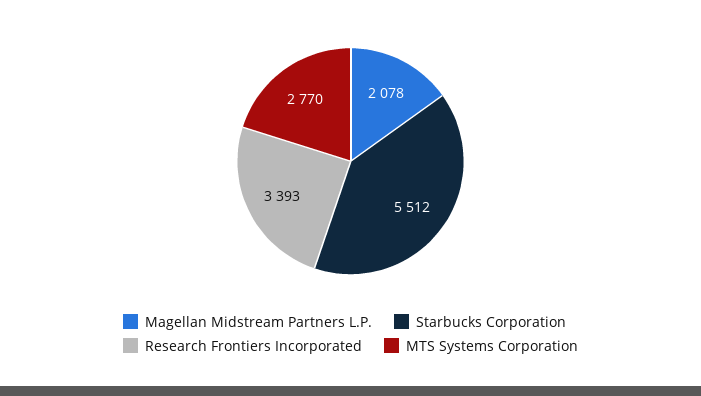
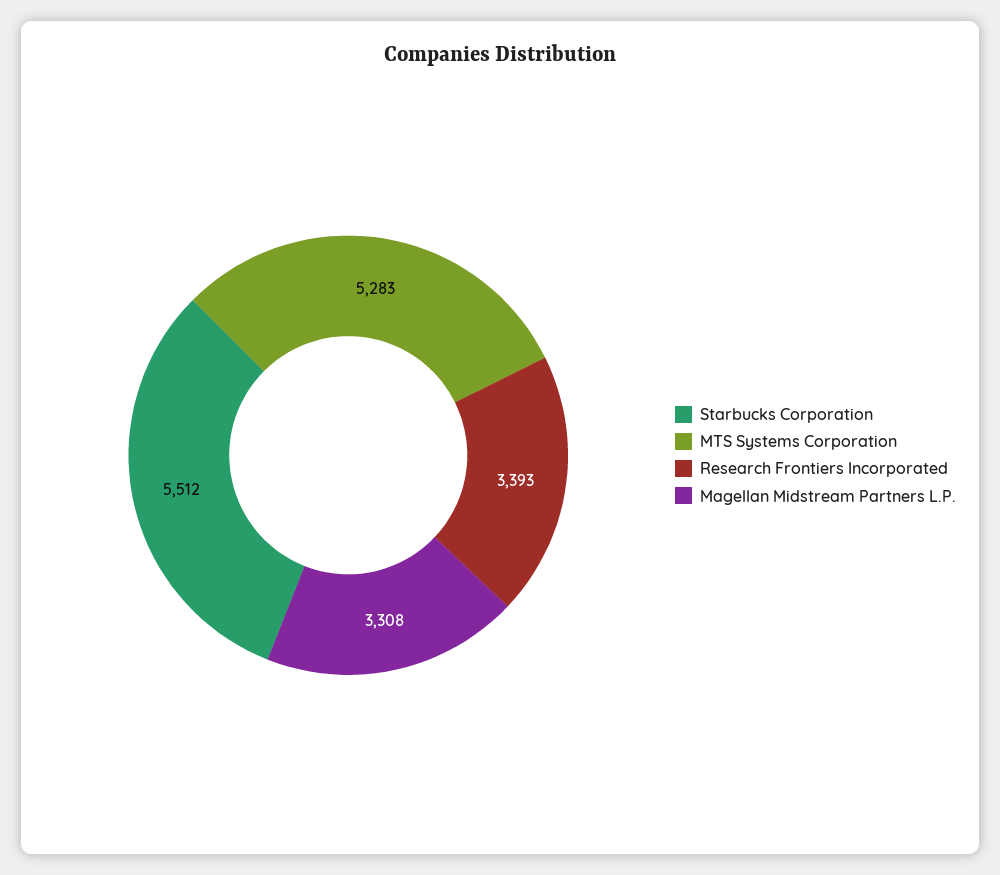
  {
-   "Magellan Midstream Partners L.P.": 2078,
+   "Magellan Midstream Partners L.P.": 3308,
    "Starbucks Corporation": 5512,
    "Research Frontiers Incorporated": 3393,
-   "MTS Systems Corporation": 2770
+   "MTS Systems Corporation": 5283
  }

